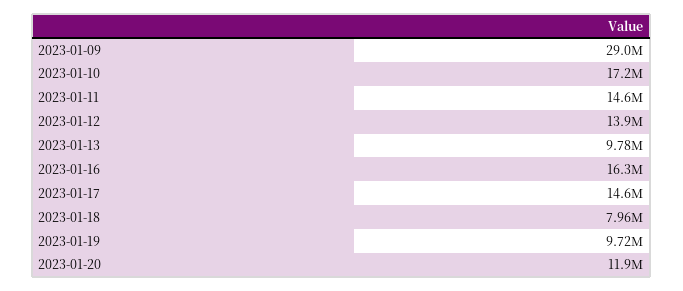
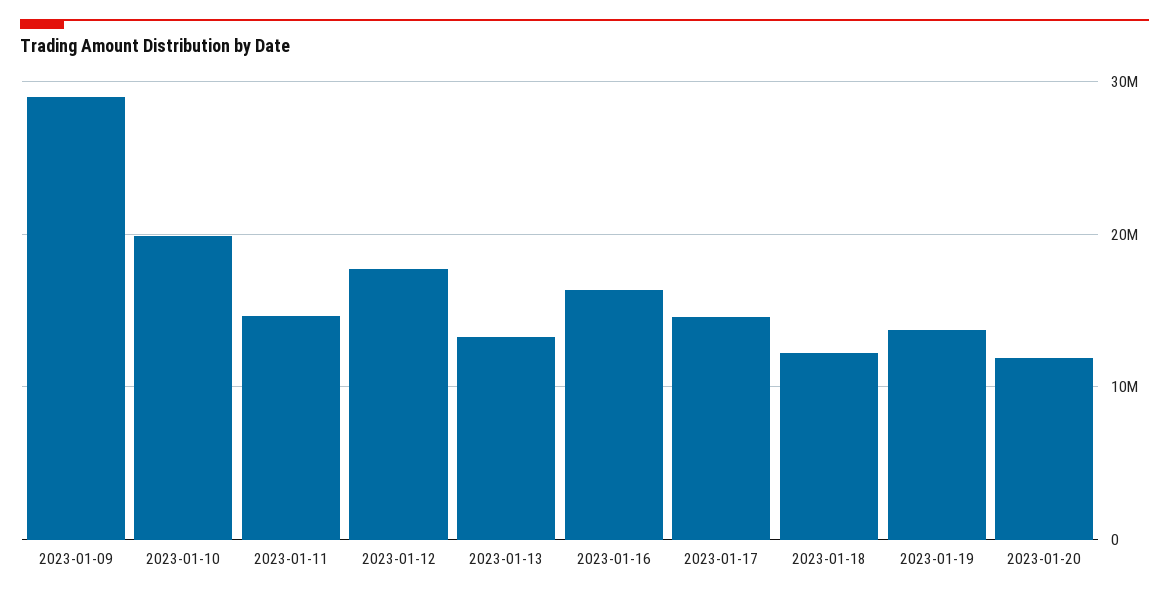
  {
    "2023-01-09": 29000000,
-   "2023-01-10": 17200000,
+   "2023-01-10": 20000000,
    "2023-01-11": 14600000,
-   "2023-01-12": 13900000,
+   "2023-01-12": 18000000,
-   "2023-01-13": 9780000,
+   "2023-01-13": 13000000,
    "2023-01-16": 16300000,
    "2023-01-17": 14600000,
-   "2023-01-18": 7960000,
+   "2023-01-18": 12000000,
-   "2023-01-19": 9720000,
+   "2023-01-19": 14000000,
    "2023-01-20": 11900000
  }

